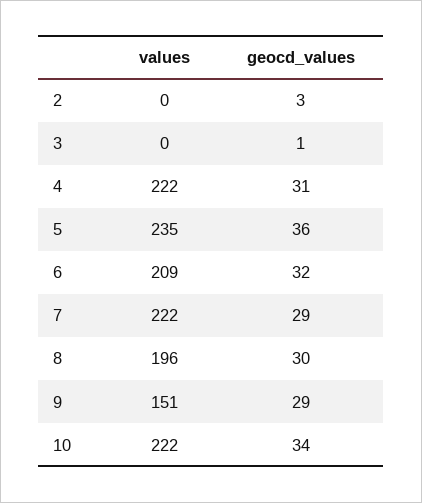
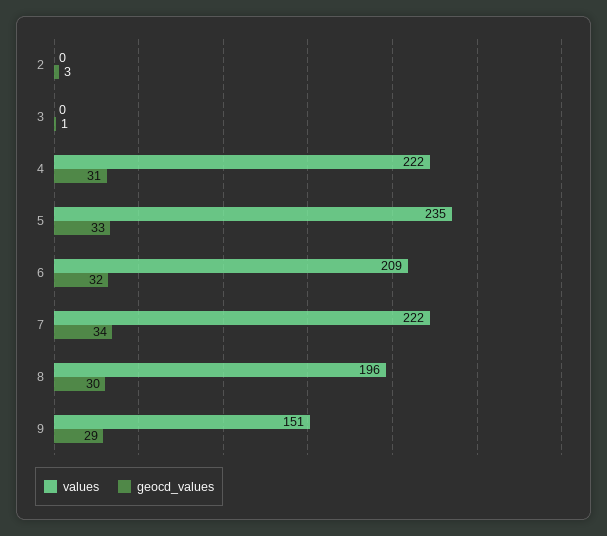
  {
    "values": {
      "2": 0,
      "3": 0,
      "4": 222,
      "5": 235,
      "6": 209,
      "7": 222,
      "8": 196,
-     "9": 151,
+     "9": 151
-     "10": 222
    },
    "geocd_values": {
      "2": 3,
      "3": 1,
      "4": 31,
-     "5": 36,
+     "5": 33,
      "6": 32,
-     "7": 29,
+     "7": 34,
      "8": 30,
-     "9": 29,
+     "9": 29
-     "10": 34
    }
  }

